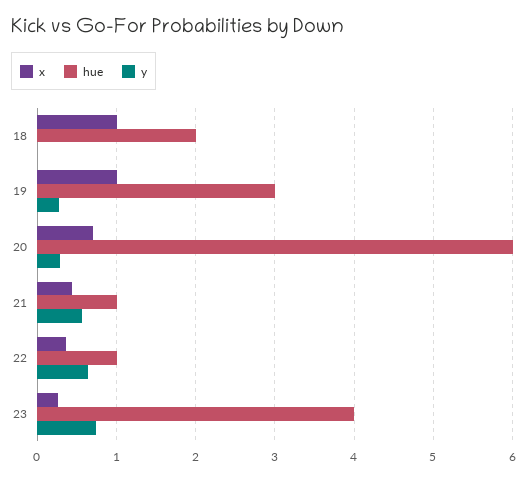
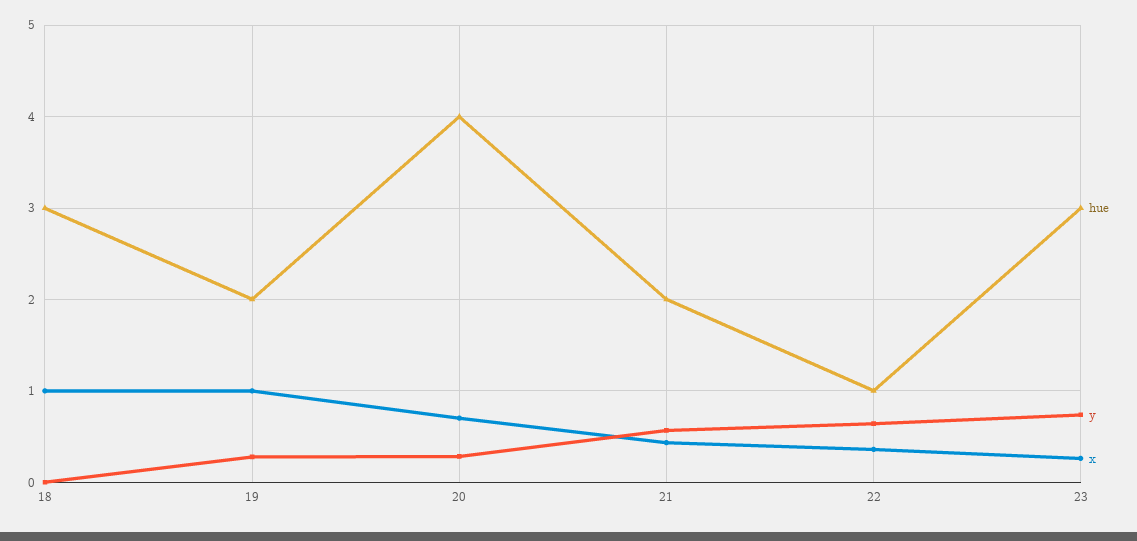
  {
    "x": {
      "18": 1,
      "19": 1,
      "20": 0.7,
      "21": 0.4,
      "22": 0.4,
      "23": 0.3
    },
    "hue": {
-     "18": 2,
+     "18": 3,
-     "19": 3,
+     "19": 2,
-     "20": 6,
+     "20": 4,
-     "21": 1,
+     "21": 2,
      "22": 1,
-     "23": 4
+     "23": 3
    },
    "y": {
      "18": 0,
      "19": 0.3,
      "20": 0.3,
      "21": 0.6,
      "22": 0.6,
      "23": 0.7
    }
  }

